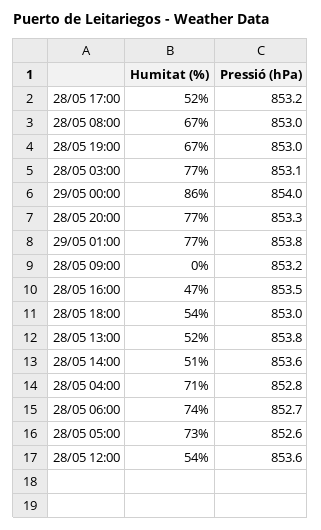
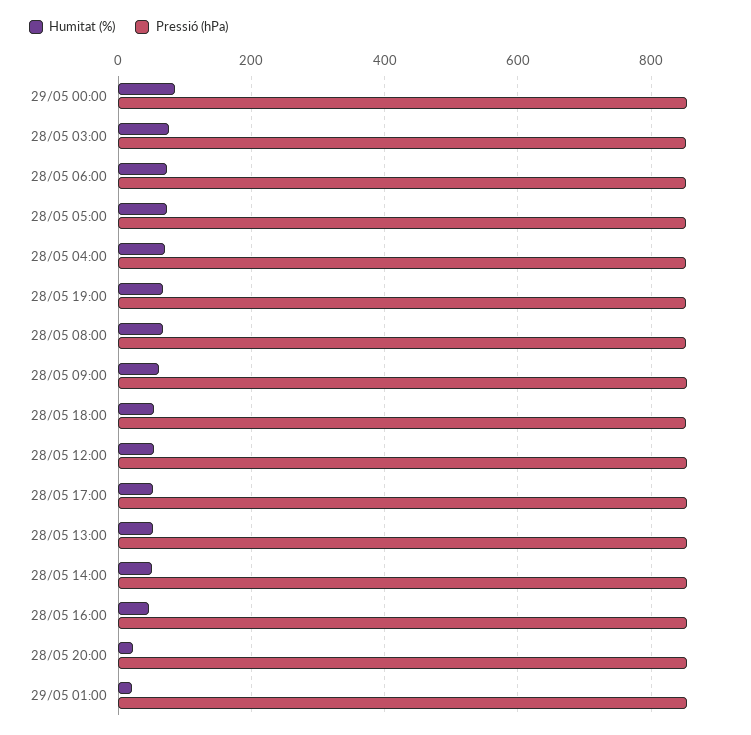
  {
    "Humitat (%)": {
      "28/05 17:00": 52,
      "28/05 08:00": 67,
      "28/05 19:00": 67,
      "28/05 03:00": 77,
      "29/05 00:00": 86,
-     "28/05 20:00": 77,
+     "28/05 20:00": 20,
-     "29/05 01:00": 77,
+     "29/05 01:00": 20,
-     "28/05 09:00": 0,
+     "28/05 09:00": 60,
      "28/05 16:00": 47,
      "28/05 18:00": 54,
      "28/05 13:00": 52,
      "28/05 14:00": 51,
      "28/05 04:00": 71,
      "28/05 06:00": 74,
      "28/05 05:00": 73,
      "28/05 12:00": 54
    },
    "Pressió (hPa)": {
      "28/05 17:00": 853.2,
      "28/05 08:00": 853,
      "28/05 19:00": 853,
      "28/05 03:00": 853.1,
      "29/05 00:00": 854,
      "28/05 20:00": 853.3,
      "29/05 01:00": 853.8,
      "28/05 09:00": 853.2,
      "28/05 16:00": 853.5,
      "28/05 18:00": 853,
      "28/05 13:00": 853.8,
      "28/05 14:00": 853.6,
      "28/05 04:00": 852.8,
      "28/05 06:00": 852.7,
      "28/05 05:00": 852.6,
      "28/05 12:00": 853.6
    }
  }

